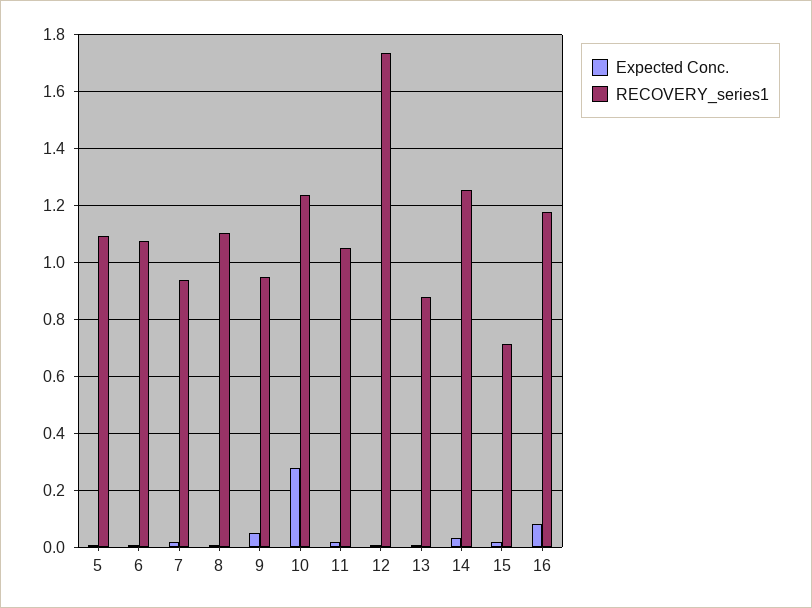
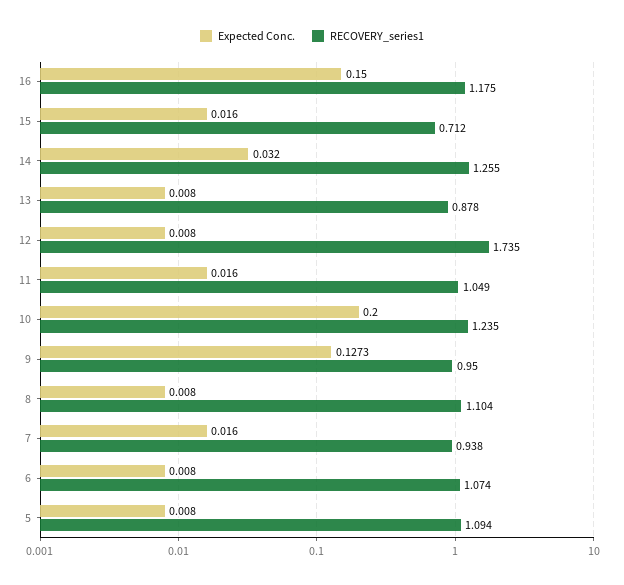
  {
    "Expected Conc.": {
      "5": 0.008,
      "6": 0.008,
      "7": 0.016,
      "8": 0.008,
-     "9": 0.05,
+     "9": 0.1273,
-     "10": 0.275,
+     "10": 0.2,
      "11": 0.016,
      "12": 0.008,
      "13": 0.008,
      "14": 0.032,
      "15": 0.016,
-     "16": 0.075
+     "16": 0.15
    },
    "RECOVERY_series1": {
      "5": 1.094,
      "6": 1.074,
      "7": 0.938,
      "8": 1.104,
      "9": 0.95,
      "10": 1.235,
      "11": 1.049,
      "12": 1.735,
      "13": 0.878,
      "14": 1.255,
      "15": 0.712,
      "16": 1.175
    }
  }

